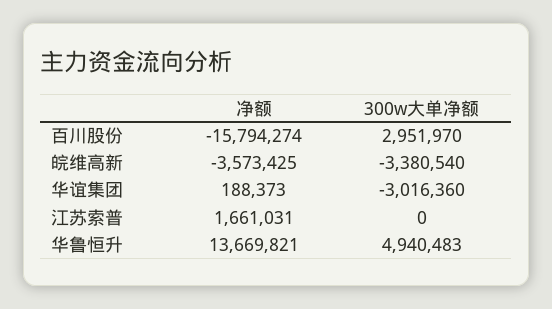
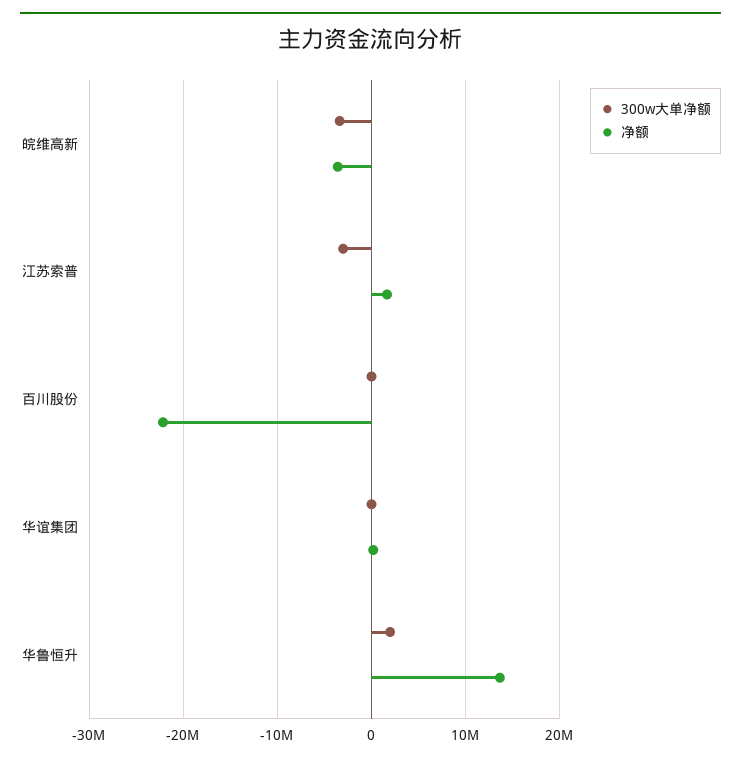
  {
    "净额": {
-     "百川股份": -15794274,
+     "百川股份": -22000000,
      "皖维高新": -3573425,
      "华谊集团": 188373,
      "江苏索普": 1661031,
      "华鲁恒升": 13669821
    },
    "300w大单净额": {
-     "百川股份": 2951970,
+     "百川股份": 0,
      "皖维高新": -3380540,
-     "华谊集团": -3016360,
+     "华谊集团": 0,
-     "江苏索普": 0,
+     "江苏索普": -3000000,
-     "华鲁恒升": 4940483
+     "华鲁恒升": 2000000
    }
  }

